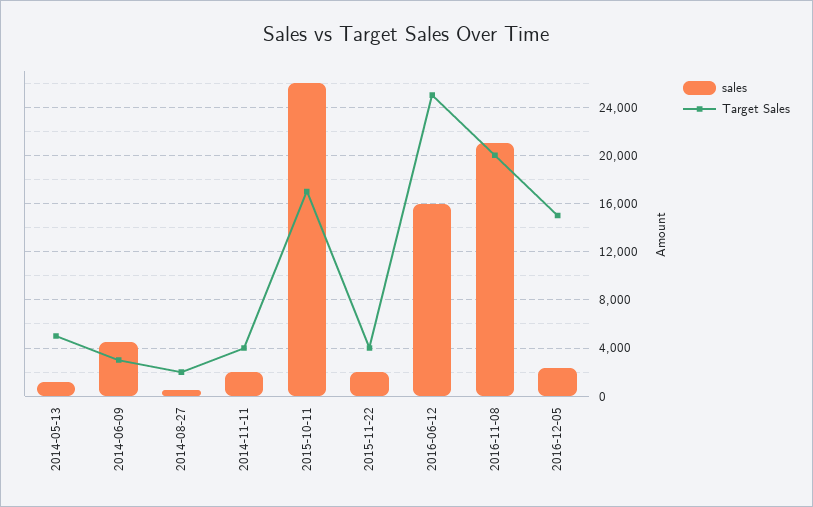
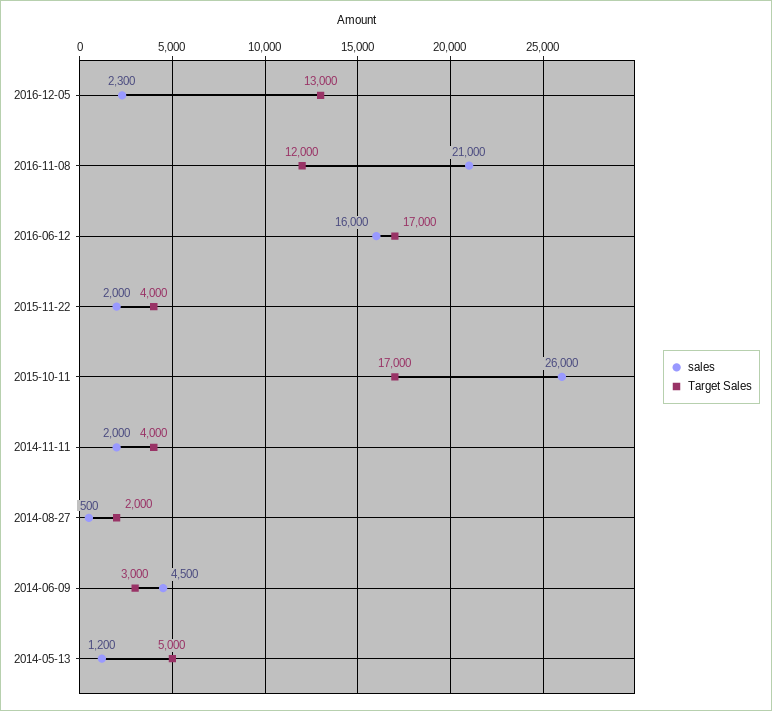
  {
    "sales": {
      "2014-05-13": 1200,
      "2014-06-09": 4500,
      "2014-08-27": 500,
      "2014-11-11": 2000,
      "2015-10-11": 26000,
      "2015-11-22": 2000,
      "2016-06-12": 16000,
      "2016-11-08": 21000,
      "2016-12-05": 2300
    },
    "Target Sales": {
      "2014-05-13": 5000,
      "2014-06-09": 3000,
      "2014-08-27": 2000,
      "2014-11-11": 4000,
      "2015-10-11": 17000,
      "2015-11-22": 4000,
-     "2016-06-12": 25000,
+     "2016-06-12": 17000,
-     "2016-11-08": 20000,
+     "2016-11-08": 12000,
-     "2016-12-05": 15000
+     "2016-12-05": 13000
    }
  }

